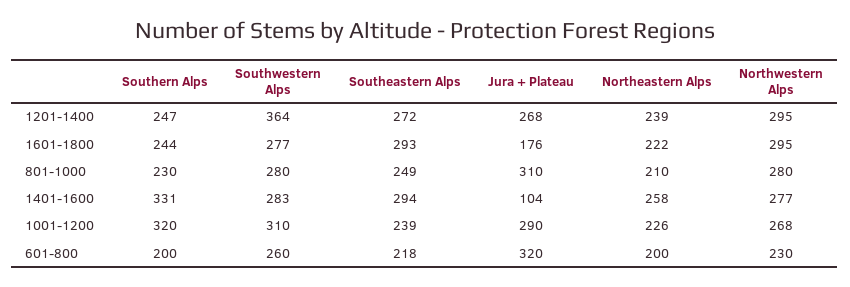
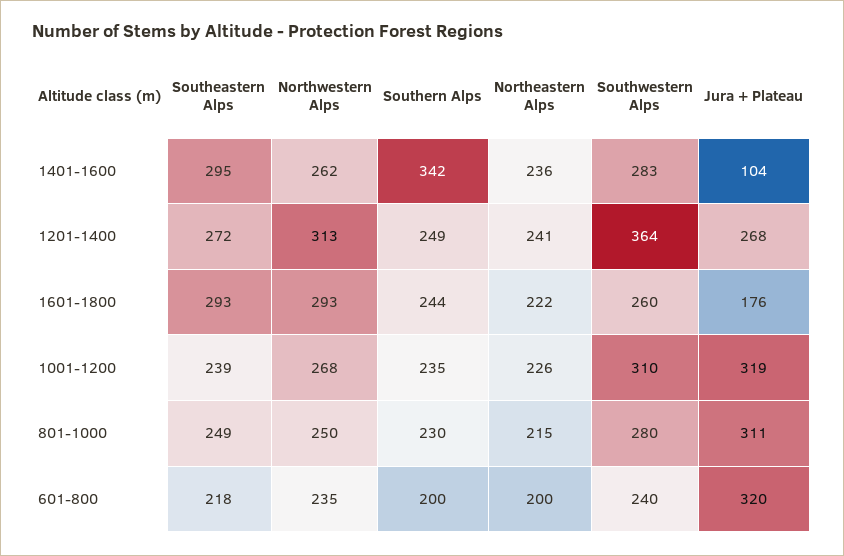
  {
    "Southern Alps": {
-     "1201-1400": 247,
+     "1201-1400": 249,
      "1601-1800": 244,
      "801-1000": 230,
-     "1401-1600": 331,
+     "1401-1600": 342,
-     "1001-1200": 320,
+     "1001-1200": 235,
      "601-800": 200
    },
    "Southwestern Alps": {
      "1201-1400": 364,
-     "1601-1800": 277,
+     "1601-1800": 260,
      "801-1000": 280,
      "1401-1600": 283,
      "1001-1200": 310,
-     "601-800": 260
+     "601-800": 240
    },
    "Southeastern Alps": {
      "1201-1400": 272,
      "1601-1800": 293,
      "801-1000": 249,
-     "1401-1600": 294,
+     "1401-1600": 295,
      "1001-1200": 239,
      "601-800": 218
    },
    "Jura + Plateau": {
      "1201-1400": 268,
      "1601-1800": 176,
-     "801-1000": 310,
+     "801-1000": 311,
      "1401-1600": 104,
-     "1001-1200": 290,
+     "1001-1200": 319,
      "601-800": 320
    },
    "Northeastern Alps": {
-     "1201-1400": 239,
+     "1201-1400": 241,
      "1601-1800": 222,
-     "801-1000": 210,
+     "801-1000": 215,
-     "1401-1600": 258,
+     "1401-1600": 236,
      "1001-1200": 226,
      "601-800": 200
    },
    "Northwestern Alps": {
-     "1201-1400": 295,
+     "1201-1400": 313,
-     "1601-1800": 295,
+     "1601-1800": 293,
-     "801-1000": 280,
+     "801-1000": 250,
-     "1401-1600": 277,
+     "1401-1600": 262,
      "1001-1200": 268,
-     "601-800": 230
+     "601-800": 235
    }
  }

